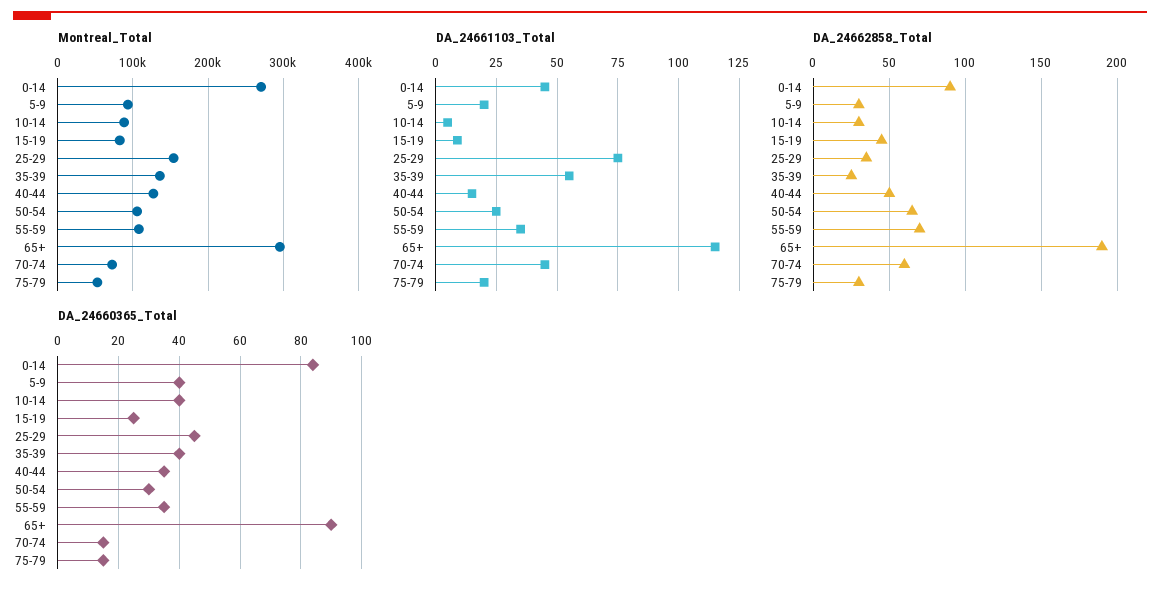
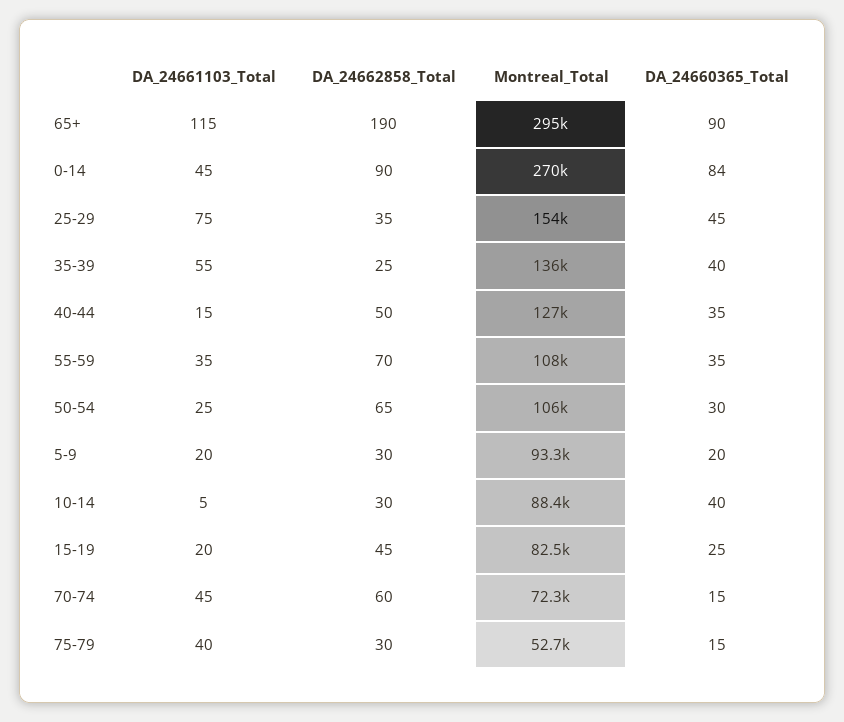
  {
    "Montreal_Total": {
      "0-14": 270000,
      "5-9": 93300,
      "10-14": 88400,
      "15-19": 82500,
      "25-29": 154000,
      "35-39": 136000,
      "40-44": 127000,
      "50-54": 106000,
      "55-59": 108000,
      "65+": 295000,
      "70-74": 72300,
      "75-79": 52700
    },
    "DA_24661103_Total": {
      "0-14": 45,
      "5-9": 20,
      "10-14": 5,
-     "15-19": 10,
+     "15-19": 20,
      "25-29": 75,
      "35-39": 55,
      "40-44": 15,
      "50-54": 25,
      "55-59": 35,
      "65+": 115,
      "70-74": 45,
-     "75-79": 20
+     "75-79": 40
    },
    "DA_24662858_Total": {
      "0-14": 90,
      "5-9": 30,
      "10-14": 30,
      "15-19": 45,
      "25-29": 35,
      "35-39": 25,
      "40-44": 50,
      "50-54": 65,
      "55-59": 70,
      "65+": 190,
      "70-74": 60,
      "75-79": 30
    },
    "DA_24660365_Total": {
      "0-14": 84,
-     "5-9": 40,
+     "5-9": 20,
      "10-14": 40,
      "15-19": 25,
      "25-29": 45,
      "35-39": 40,
      "40-44": 35,
      "50-54": 30,
      "55-59": 35,
      "65+": 90,
      "70-74": 15,
      "75-79": 15
    }
  }

